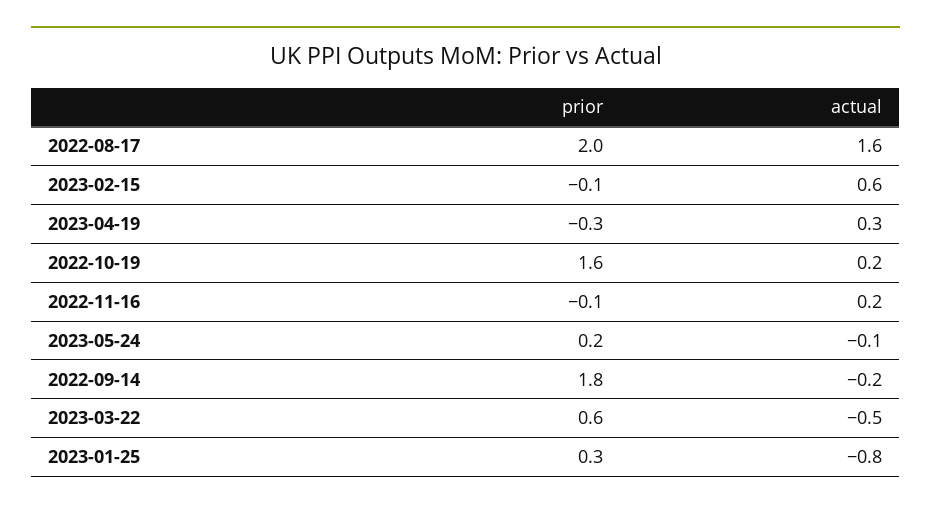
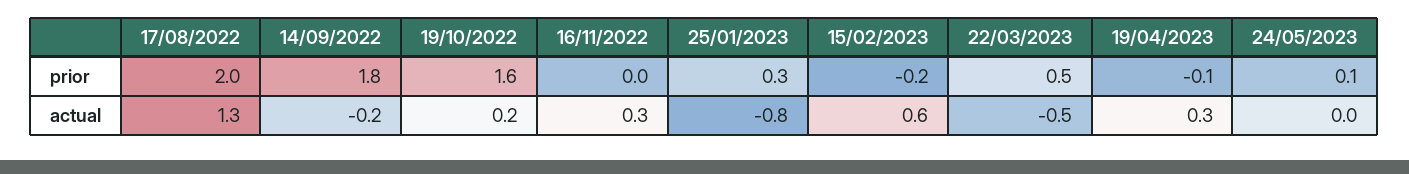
  {
    "prior": {
      "2022-08-17": 2,
-     "2023-02-15": -0.1,
+     "2023-02-15": -0.2,
-     "2023-04-19": -0.3,
+     "2023-04-19": -0.1,
      "2022-10-19": 1.6,
-     "2022-11-16": -0.1,
+     "2022-11-16": 0,
-     "2023-05-24": 0.2,
+     "2023-05-24": 0.1,
      "2022-09-14": 1.8,
-     "2023-03-22": 0.6,
+     "2023-03-22": 0.5,
      "2023-01-25": 0.3
    },
    "actual": {
-     "2022-08-17": 1.6,
+     "2022-08-17": 1.3,
      "2023-02-15": 0.6,
      "2023-04-19": 0.3,
      "2022-10-19": 0.2,
-     "2022-11-16": 0.2,
+     "2022-11-16": 0.3,
-     "2023-05-24": -0.1,
+     "2023-05-24": 0,
      "2022-09-14": -0.2,
      "2023-03-22": -0.5,
      "2023-01-25": -0.8
    }
  }

